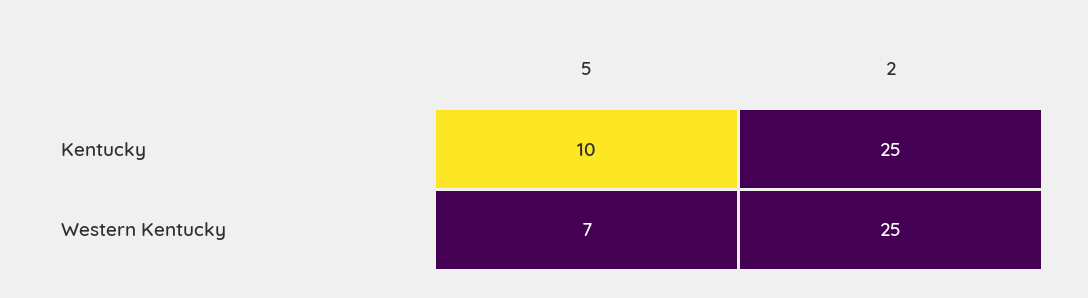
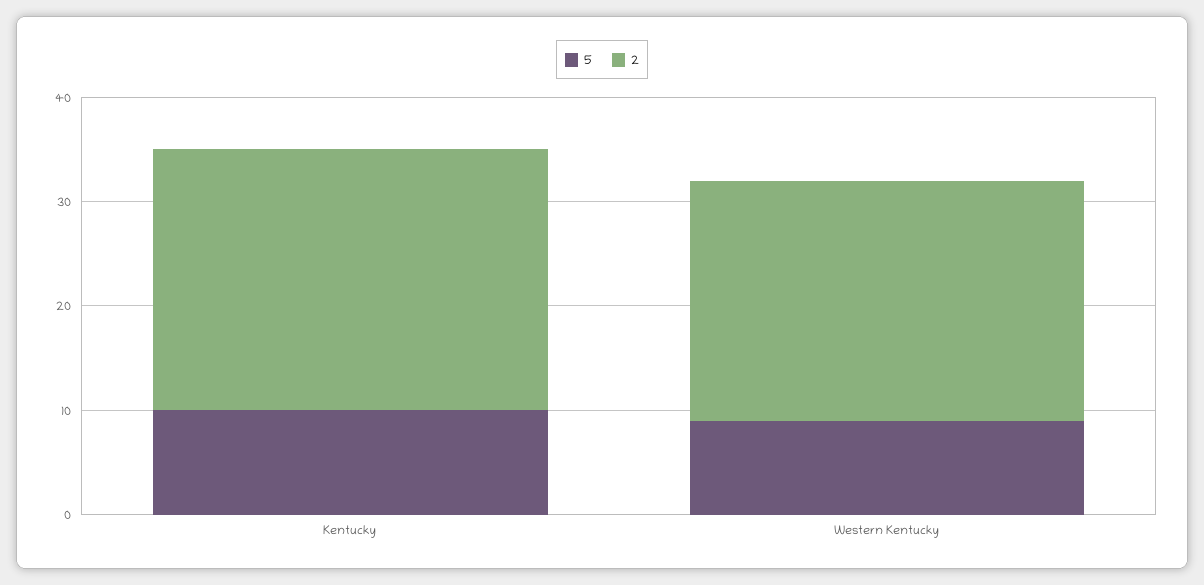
  {
    "5": {
      "Kentucky": 10,
-     "Western Kentucky": 7
+     "Western Kentucky": 9
    },
    "2": {
      "Kentucky": 25,
-     "Western Kentucky": 25
+     "Western Kentucky": 23
    }
  }

